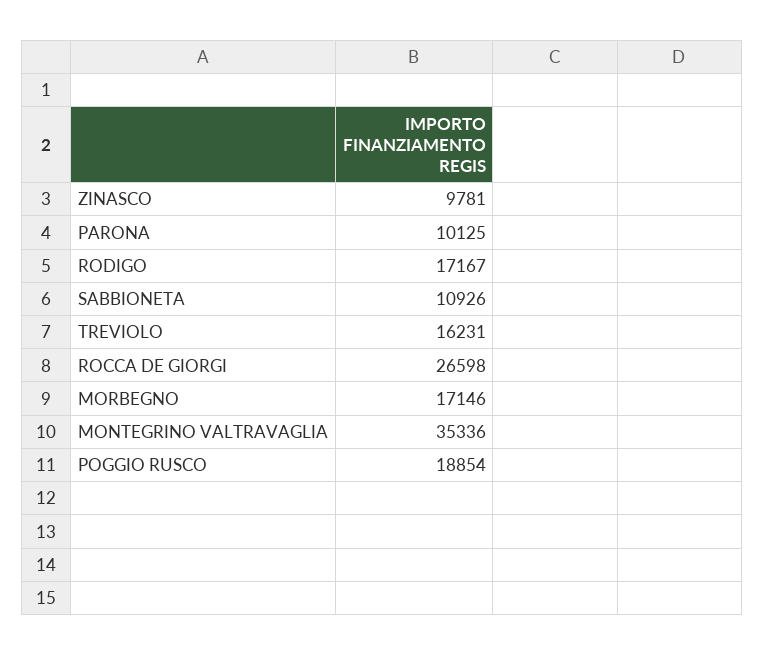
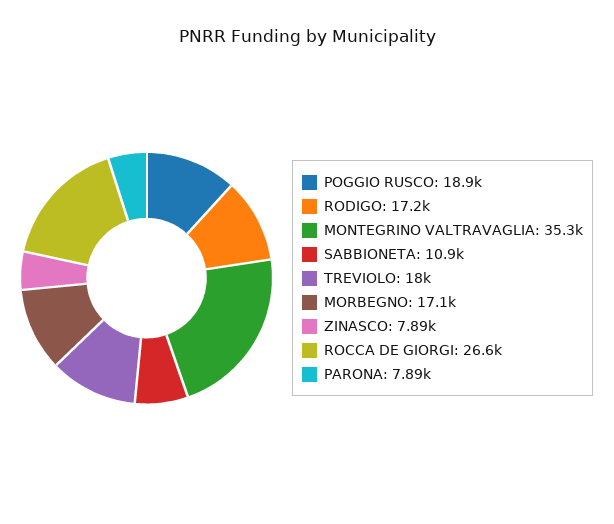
  {
-   "ZINASCO": 9781,
+   "ZINASCO": 7890,
-   "PARONA": 10125,
+   "PARONA": 7890,
    "RODIGO": 17167,
    "SABBIONETA": 10926,
-   "TREVIOLO": 16231,
+   "TREVIOLO": 18000,
    "ROCCA DE GIORGI": 26598,
    "MORBEGNO": 17146,
    "MONTEGRINO VALTRAVAGLIA": 35336,
    "POGGIO RUSCO": 18854
  }

